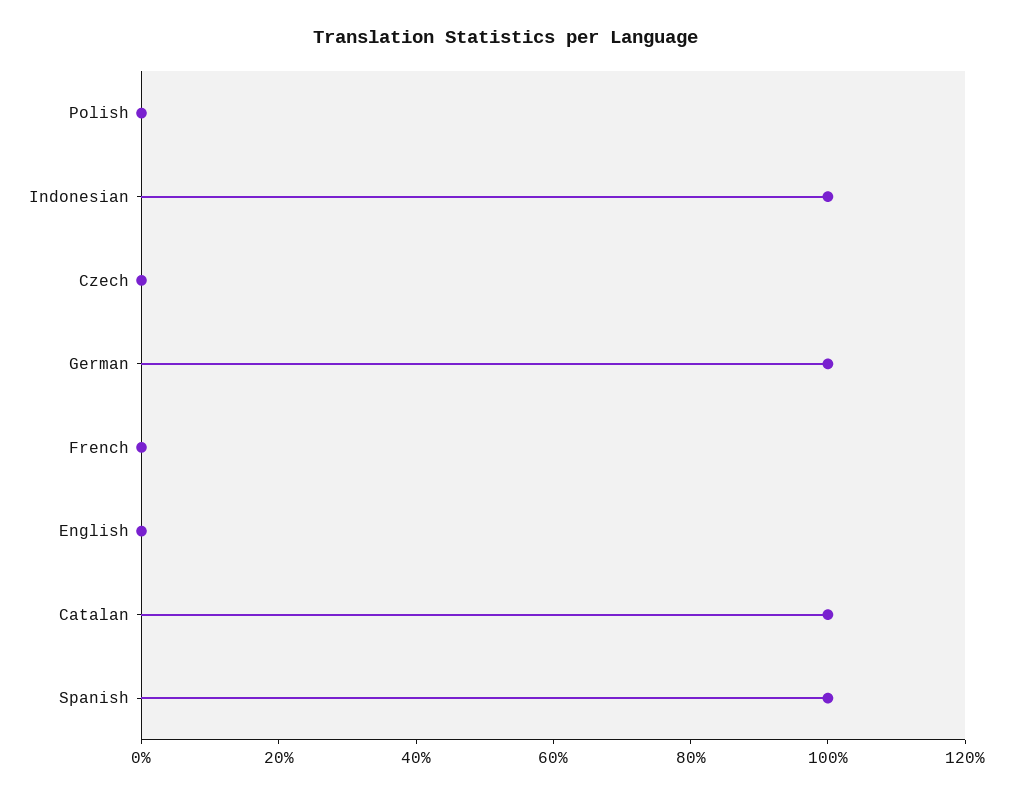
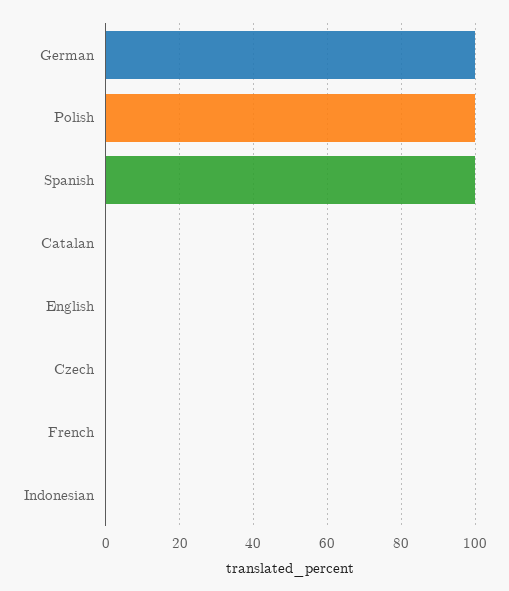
  {
-   "Polish": 0,
+   "Polish": 100,
-   "Indonesian": 100,
+   "Indonesian": 0,
    "Czech": 0,
    "German": 100,
    "French": 0,
    "English": 0,
-   "Catalan": 100,
+   "Catalan": 0,
    "Spanish": 100
  }

